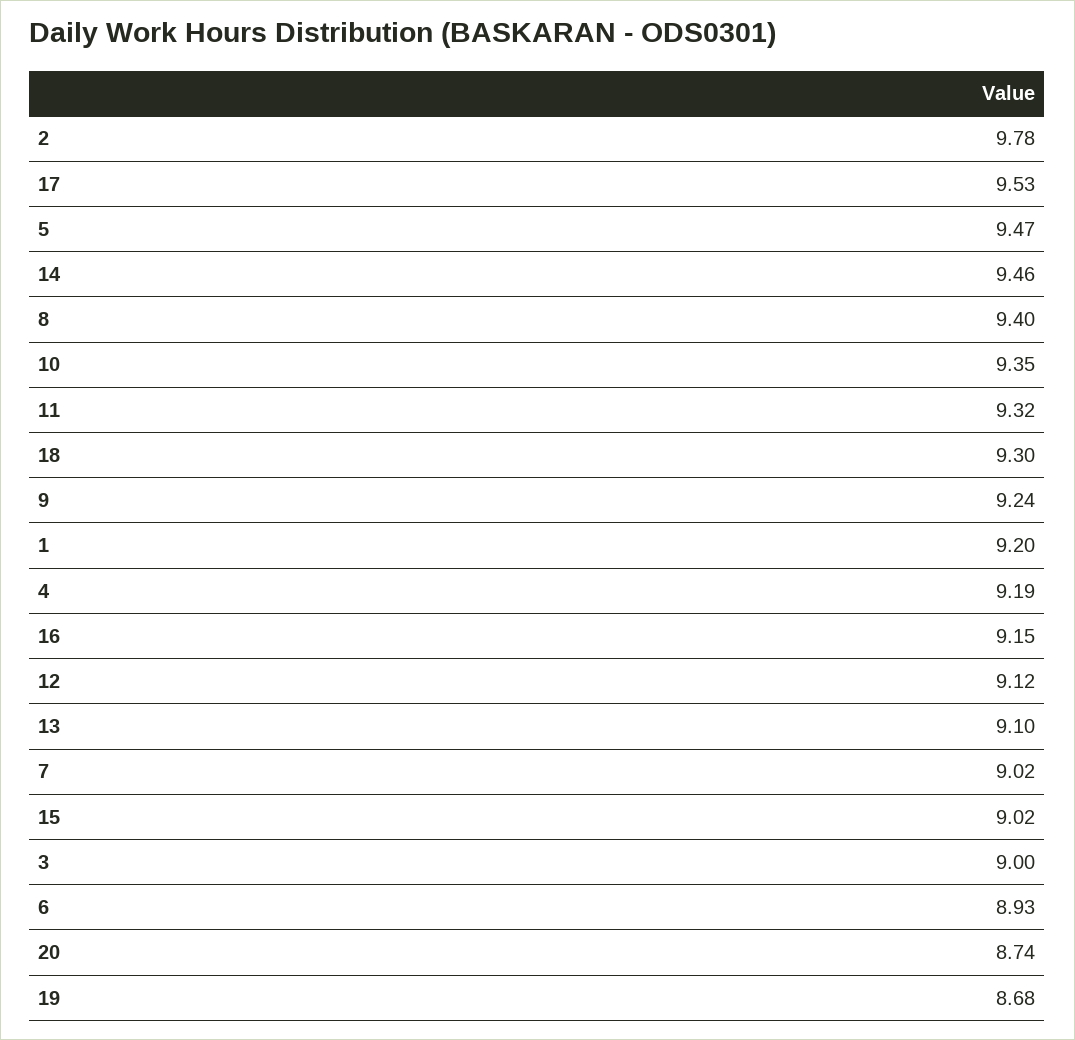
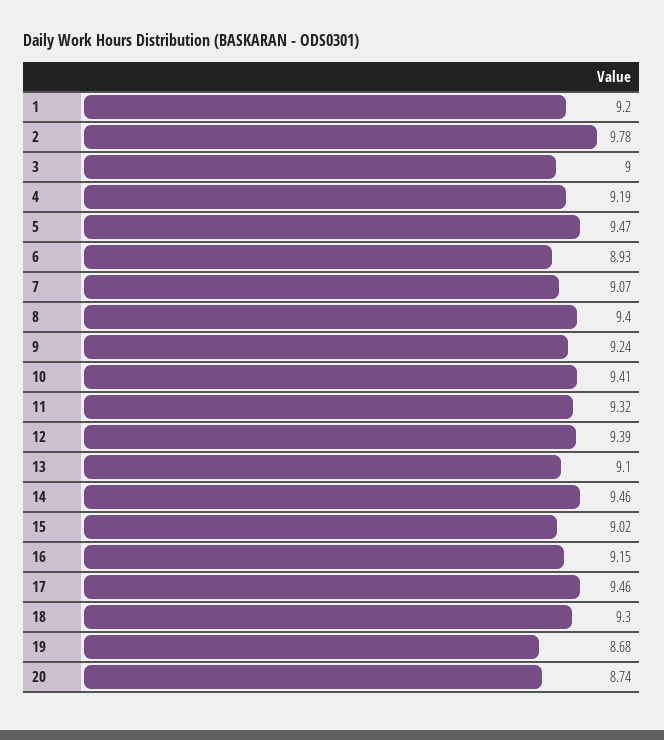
  {
    "2": 9.78,
-   "17": 9.53,
+   "17": 9.46,
    "5": 9.47,
    "14": 9.46,
    "8": 9.4,
-   "10": 9.35,
+   "10": 9.41,
    "11": 9.32,
    "18": 9.3,
    "9": 9.24,
    "1": 9.2,
    "4": 9.19,
    "16": 9.15,
-   "12": 9.12,
+   "12": 9.39,
    "13": 9.1,
-   "7": 9.02,
+   "7": 9.07,
    "15": 9.02,
    "3": 9,
    "6": 8.93,
    "20": 8.74,
    "19": 8.68
  }

